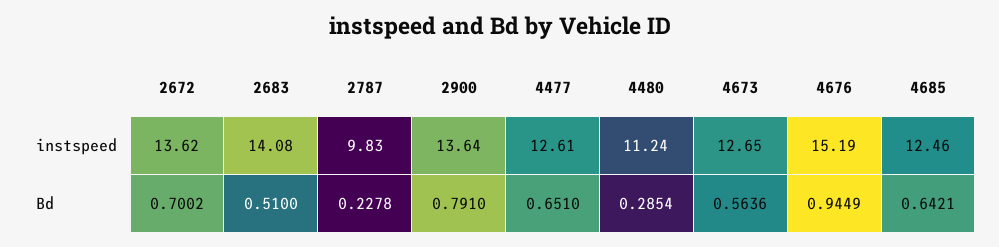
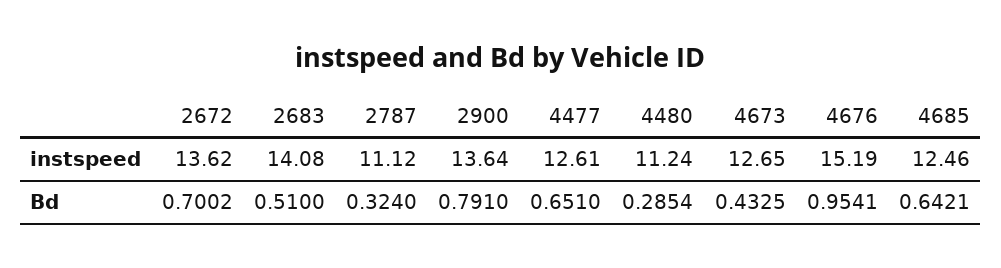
  {
    "2672": {
      "instspeed": 13.62,
      "Bd": 0.7002
    },
    "2683": {
      "instspeed": 14.08,
      "Bd": 0.51
    },
    "2787": {
-     "instspeed": 9.83,
+     "instspeed": 11.12,
-     "Bd": 0.2278
+     "Bd": 0.324
    },
    "2900": {
      "instspeed": 13.64,
      "Bd": 0.791
    },
    "4477": {
      "instspeed": 12.61,
      "Bd": 0.651
    },
    "4480": {
      "instspeed": 11.24,
      "Bd": 0.2854
    },
    "4673": {
      "instspeed": 12.65,
-     "Bd": 0.5636
+     "Bd": 0.4325
    },
    "4676": {
      "instspeed": 15.19,
-     "Bd": 0.9449
+     "Bd": 0.9541
    },
    "4685": {
      "instspeed": 12.46,
      "Bd": 0.6421
    }
  }

